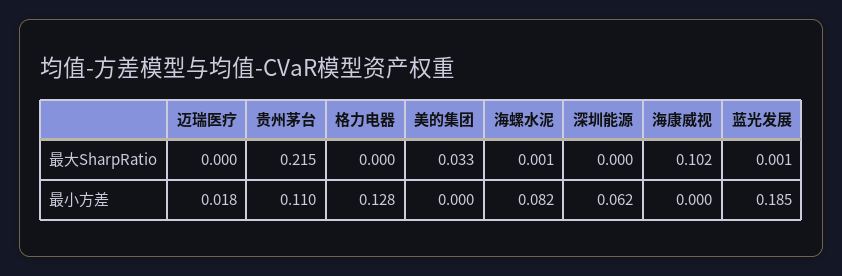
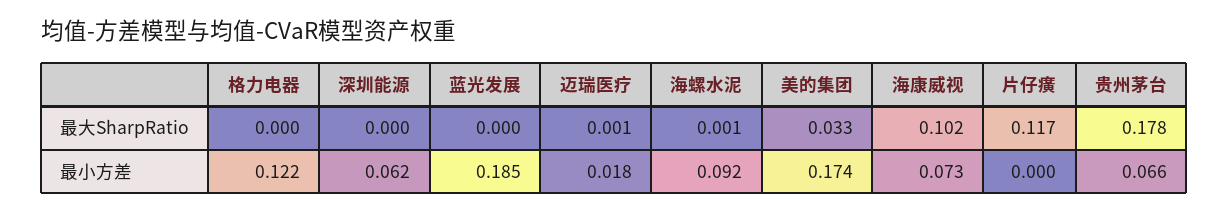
  {
    "迈瑞医疗": {
-     "最大SharpRatio": 0,
+     "最大SharpRatio": 0.001,
      "最小方差": 0.018
    },
    "贵州茅台": {
-     "最大SharpRatio": 0.215,
+     "最大SharpRatio": 0.178,
-     "最小方差": 0.11
+     "最小方差": 0.066
    },
    "格力电器": {
      "最大SharpRatio": 0,
-     "最小方差": 0.128
+     "最小方差": 0.122
    },
    "美的集团": {
      "最大SharpRatio": 0.033,
-     "最小方差": 0
+     "最小方差": 0.174
    },
    "海螺水泥": {
      "最大SharpRatio": 0.001,
-     "最小方差": 0.082
+     "最小方差": 0.092
    },
    "深圳能源": {
      "最大SharpRatio": 0,
      "最小方差": 0.062
    },
    "海康威视": {
      "最大SharpRatio": 0.102,
-     "最小方差": 0
+     "最小方差": 0.073
    },
    "蓝光发展": {
-     "最大SharpRatio": 0.001,
+     "最大SharpRatio": 0,
      "最小方差": 0.185
-   }
+   },
+   "片仔癀": {
+     "最大SharpRatio": 0.117,
+     "最小方差": 0
+   }
  }

